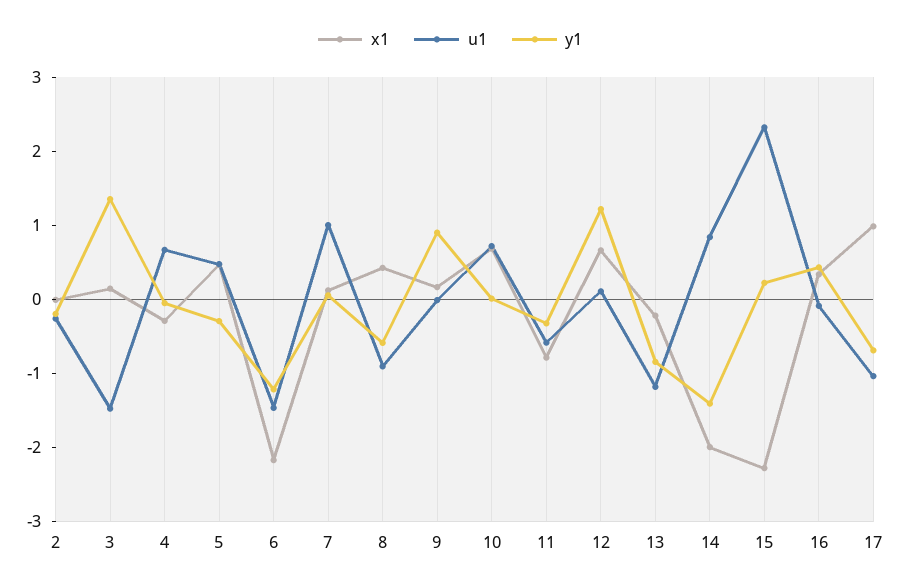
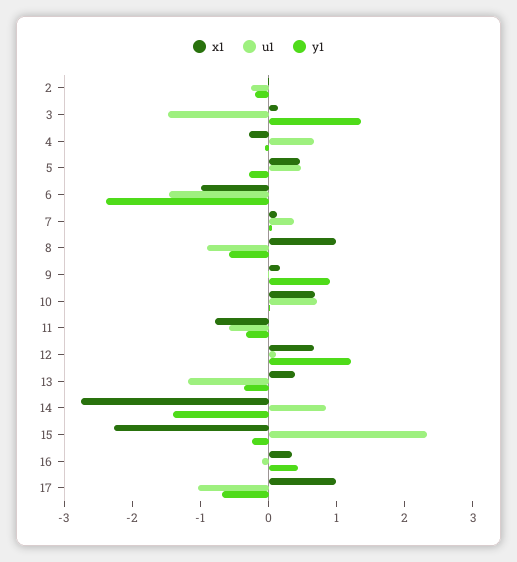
  {
    "x1": {
      "2": 0,
      "3": 0.2,
      "4": -0.2,
      "5": 0.4,
-     "6": -2.2,
+     "6": -1,
      "7": 0.2,
-     "8": 0.4,
+     "8": 1,
      "9": 0.2,
      "10": 0.6,
      "11": -0.8,
      "12": 0.6,
-     "13": -0.2,
+     "13": 0.4,
-     "14": -2,
+     "14": -2.8,
      "15": -2.2,
      "16": 0.4,
      "17": 1
    },
    "u1": {
      "2": -0.2,
      "3": -1.4,
      "4": 0.6,
      "5": 0.4,
      "6": -1.4,
-     "7": 1,
+     "7": 0.4,
      "8": -1,
      "9": 0,
      "10": 0.8,
      "11": -0.6,
      "12": 0.2,
      "13": -1.2,
      "14": 0.8,
      "15": 2.4,
      "16": 0,
      "17": -1
    },
    "y1": {
      "2": -0.2,
      "3": 1.4,
      "4": 0,
      "5": -0.2,
-     "6": -1.2,
+     "6": -2.4,
      "7": 0,
      "8": -0.6,
      "9": 1,
      "10": 0,
      "11": -0.4,
      "12": 1.2,
-     "13": -0.8,
+     "13": -0.4,
      "14": -1.4,
-     "15": 0.2,
+     "15": -0.2,
      "16": 0.4,
      "17": -0.6
    }
  }

